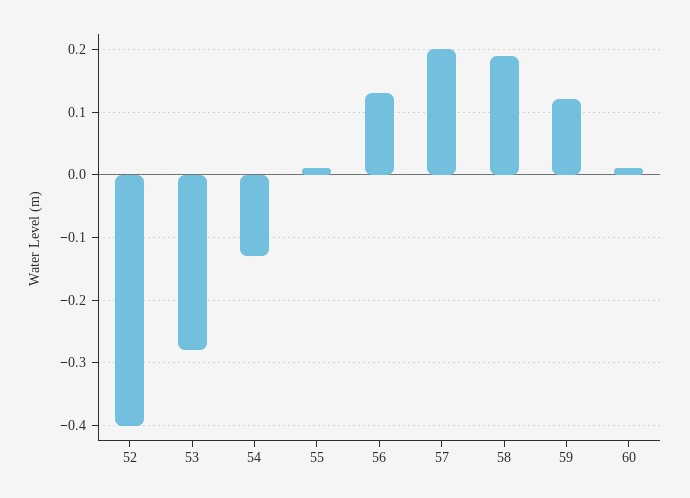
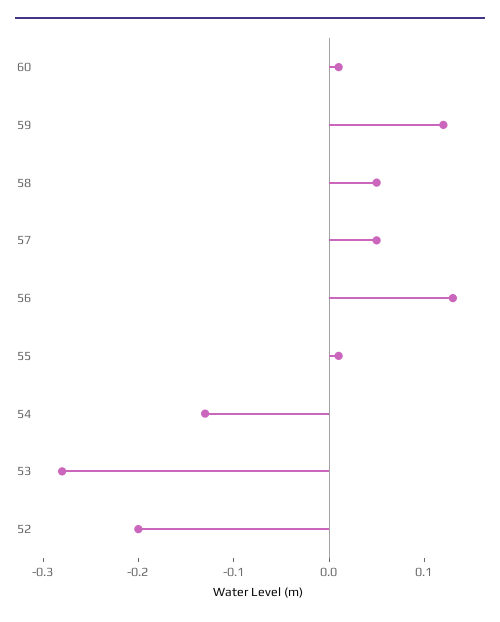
  {
-   "52": -0.4,
+   "52": -0.2,
    "53": -0.28,
    "54": -0.13,
    "55": 0.01,
    "56": 0.13,
-   "57": 0.2,
+   "57": 0.05,
-   "58": 0.19,
+   "58": 0.05,
    "59": 0.12,
    "60": 0.01
  }

